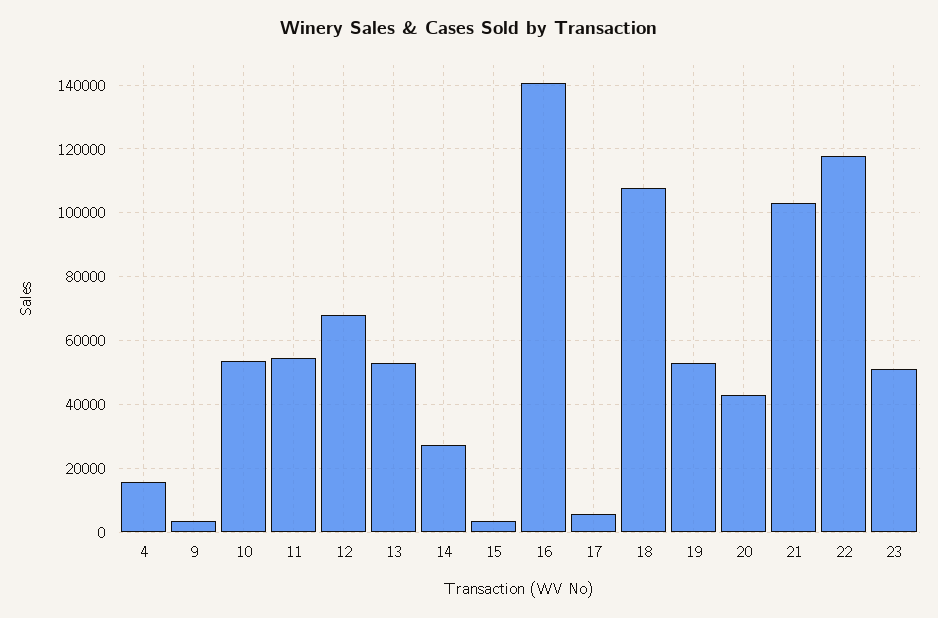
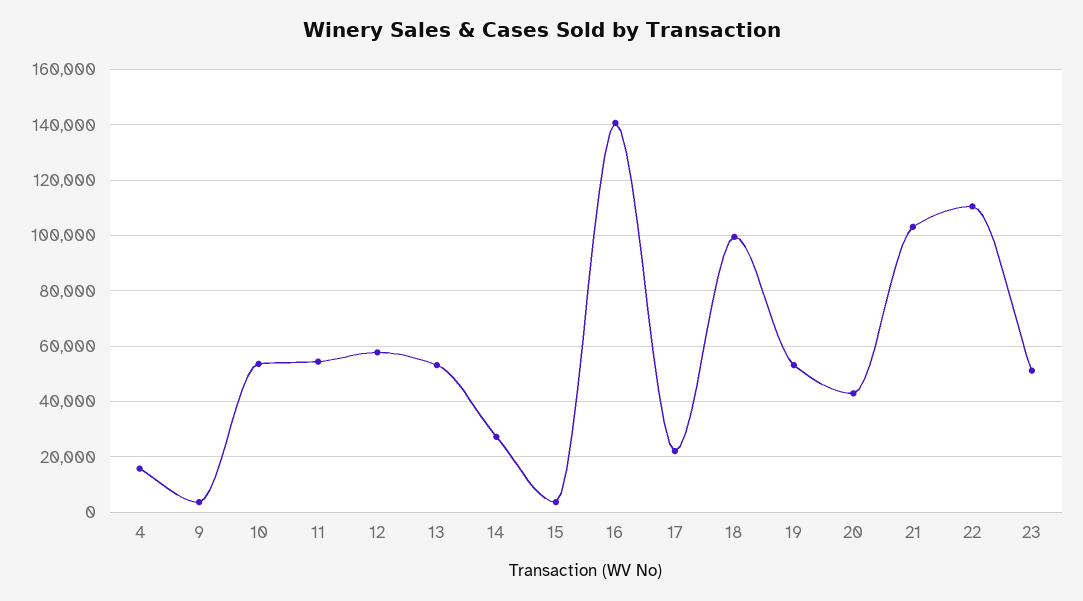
  {
    "4": 16000,
    "9": 4000,
    "10": 54000,
    "11": 54000,
-   "12": 68000,
+   "12": 57500,
    "13": 54000,
    "14": 28000,
    "15": 4000,
    "16": 140000,
-   "17": 6000,
+   "17": 22500,
-   "18": 108000,
+   "18": 100000,
    "19": 54000,
    "20": 42000,
    "21": 104000,
-   "22": 118000,
+   "22": 110000,
    "23": 52000
  }

